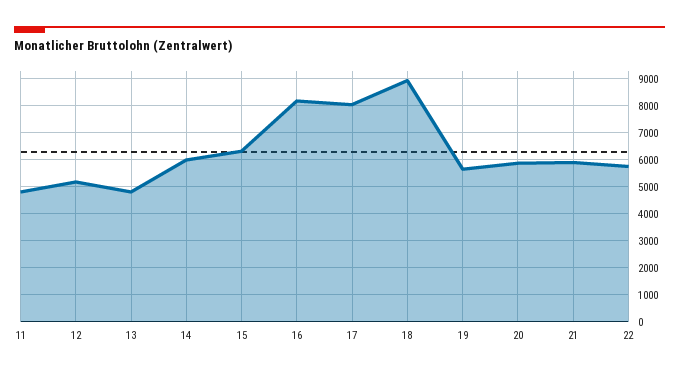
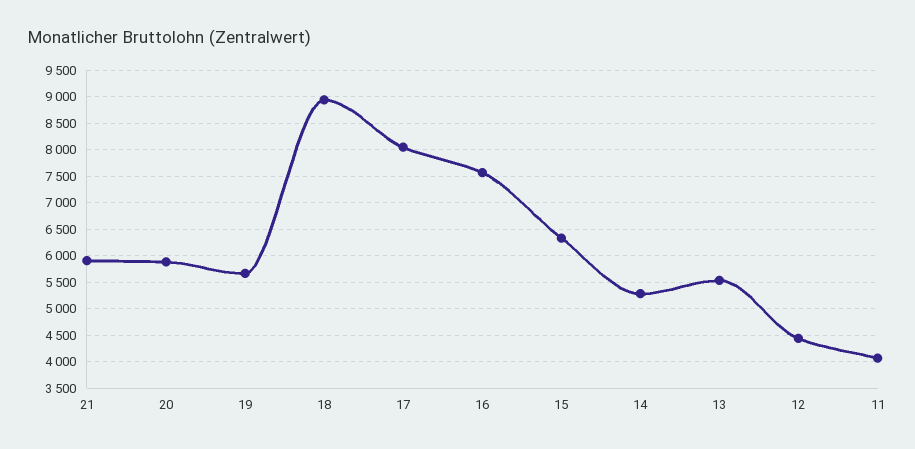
  {
-   "11": 4750,
+   "11": 4000,
-   "12": 5250,
+   "12": 4500,
-   "13": 4750,
+   "13": 5500,
-   "14": 6000,
+   "14": 5250,
    "15": 6250,
-   "16": 8250,
+   "16": 7500,
    "17": 8000,
    "18": 9000,
    "19": 5750,
    "20": 6000,
-   "21": 6000,
+   "21": 6000
-   "22": 5750
  }

